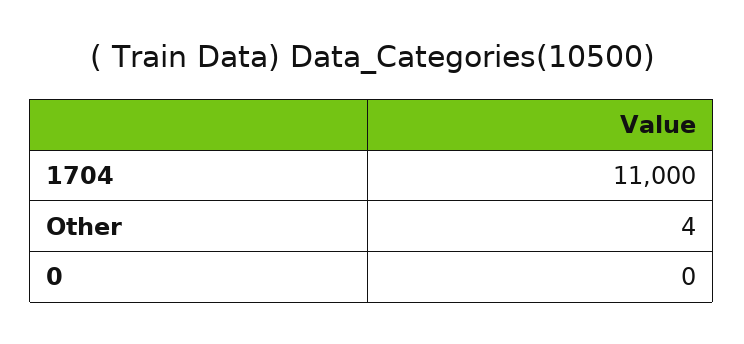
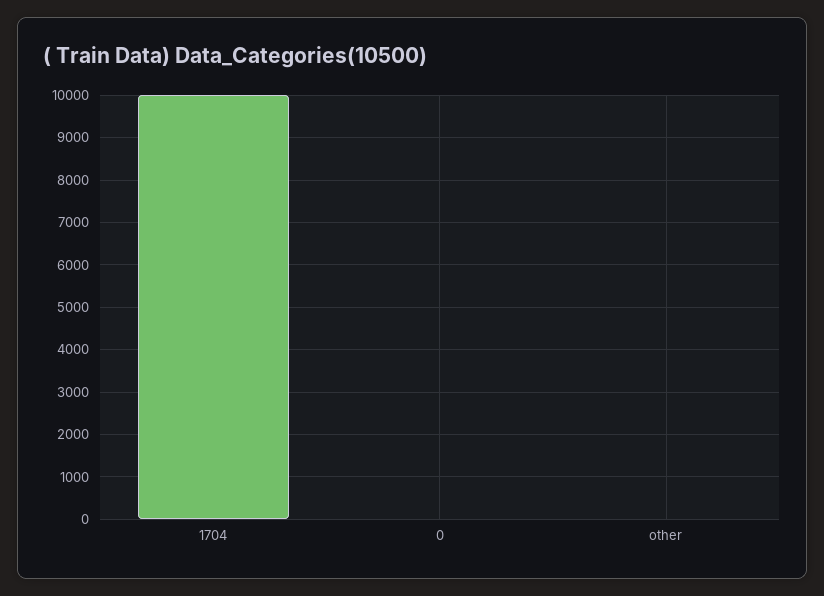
  {
-   "1704": 11000,
+   "1704": 10000,
    "Other": 4,
    "0": 0
  }

